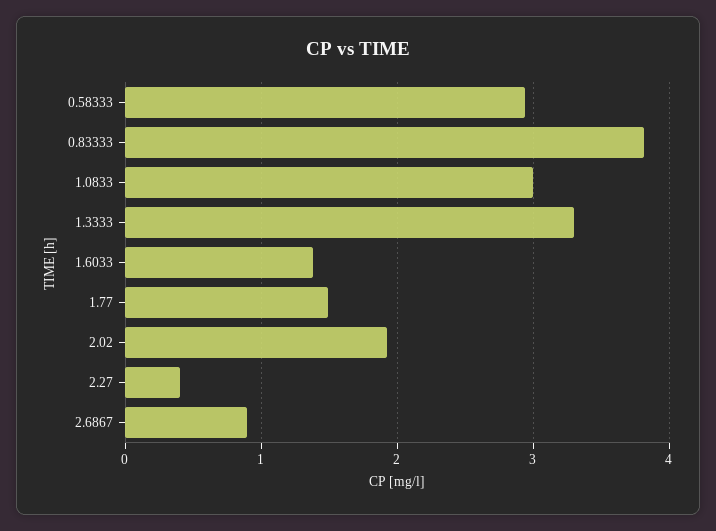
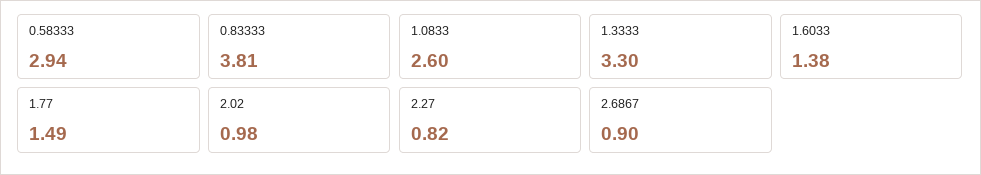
  {
    "0.58333": 2.94,
    "0.83333": 3.81,
-   "1.0833": 3,
+   "1.0833": 2.6,
    "1.3333": 3.3,
    "1.6033": 1.38,
    "1.77": 1.49,
-   "2.02": 1.9,
+   "2.02": 0.98,
-   "2.27": 0.4,
+   "2.27": 0.82,
    "2.6867": 0.9
  }

